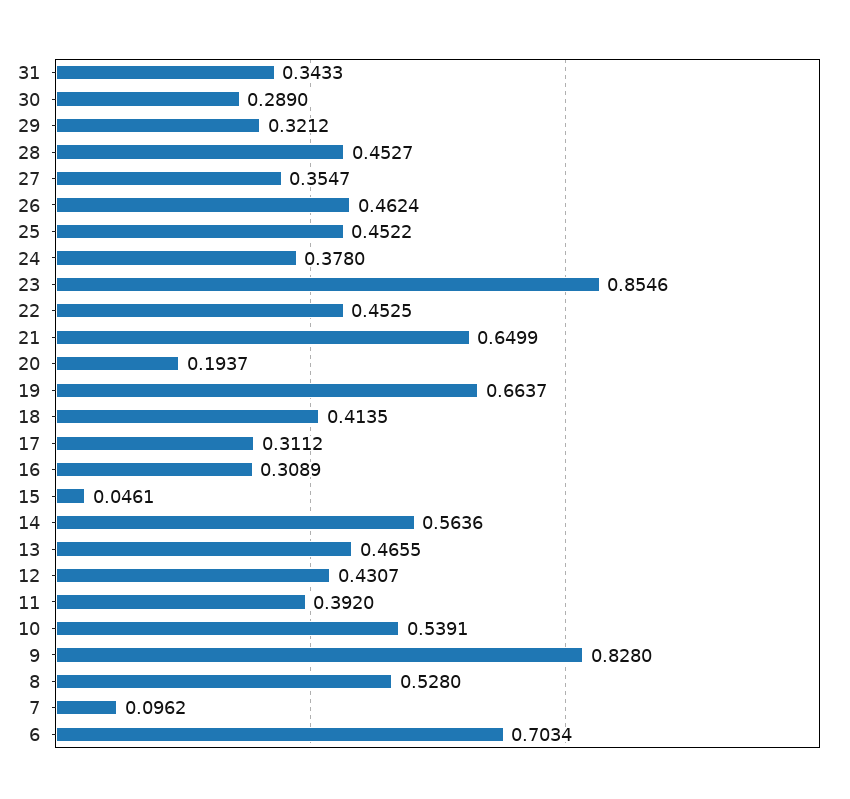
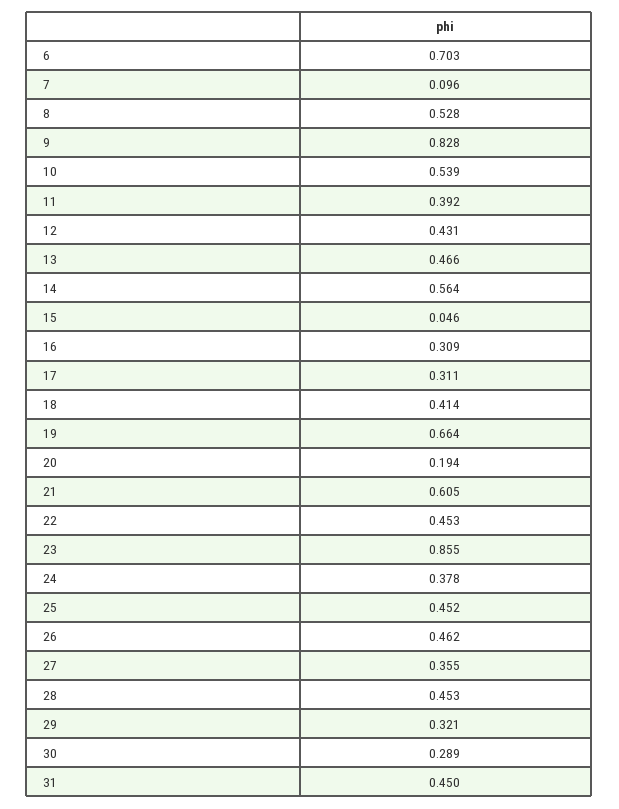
  {
-   "31": 0.3433,
+   "31": 0.45,
    "30": 0.289,
    "29": 0.3212,
    "28": 0.4527,
    "27": 0.3547,
    "26": 0.4624,
    "25": 0.4522,
    "24": 0.378,
    "23": 0.8546,
    "22": 0.4525,
-   "21": 0.6499,
+   "21": 0.605,
    "20": 0.1937,
    "19": 0.6637,
    "18": 0.4135,
    "17": 0.3112,
    "16": 0.3089,
    "15": 0.0461,
    "14": 0.5636,
    "13": 0.4655,
    "12": 0.4307,
    "11": 0.392,
    "10": 0.5391,
    "9": 0.828,
    "8": 0.528,
    "7": 0.0962,
    "6": 0.7034
  }

